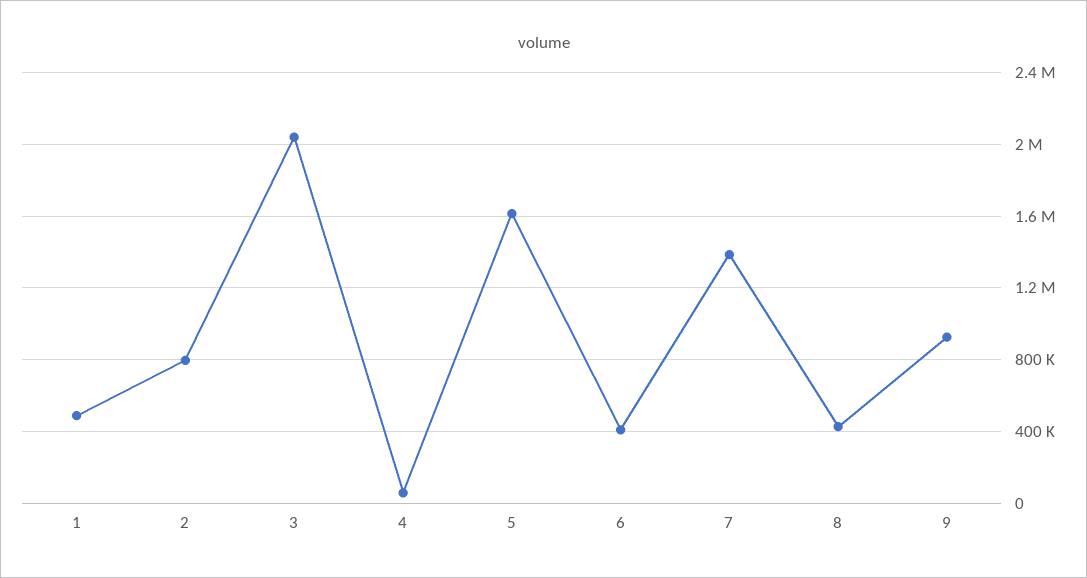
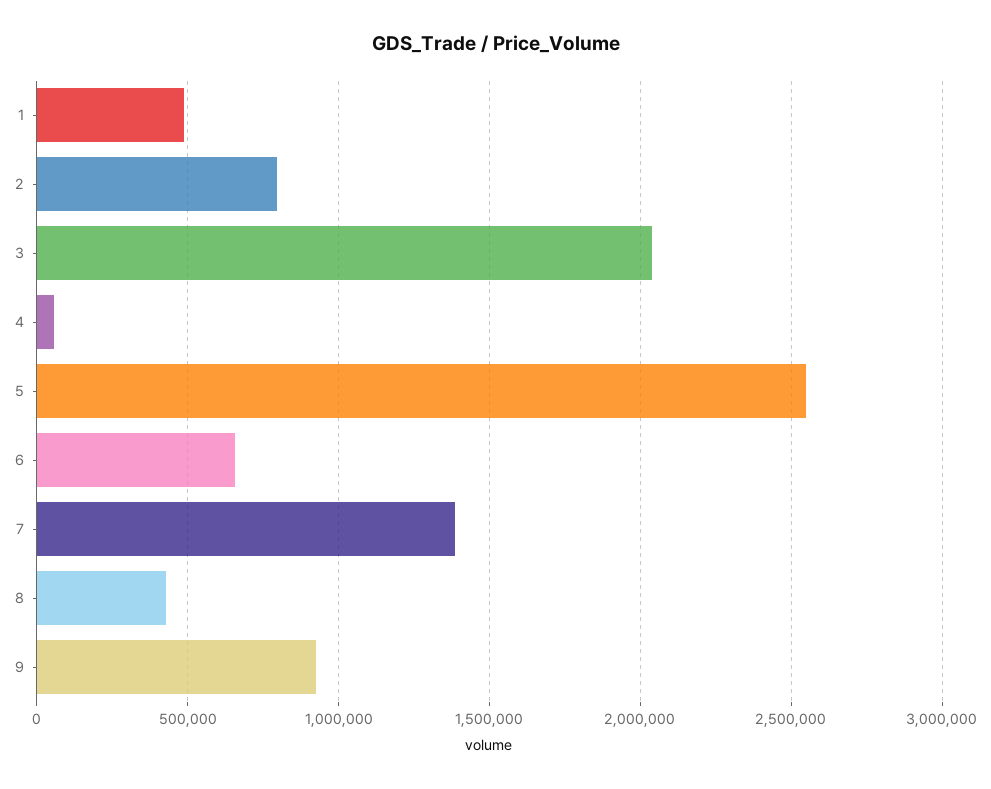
  {
    "1": 500000,
    "2": 800000,
    "3": 2050000,
    "4": 50000,
-   "5": 1600000,
+   "5": 2550000,
-   "6": 400000,
+   "6": 650000,
    "7": 1400000,
    "8": 450000,
    "9": 950000
  }

